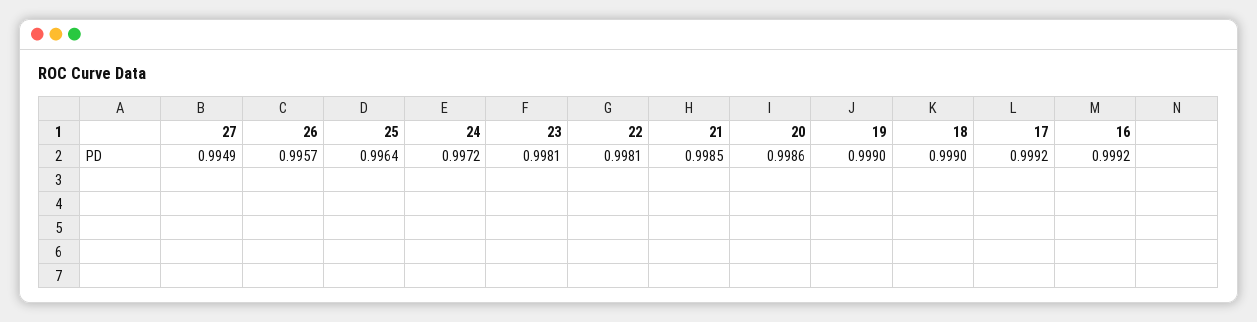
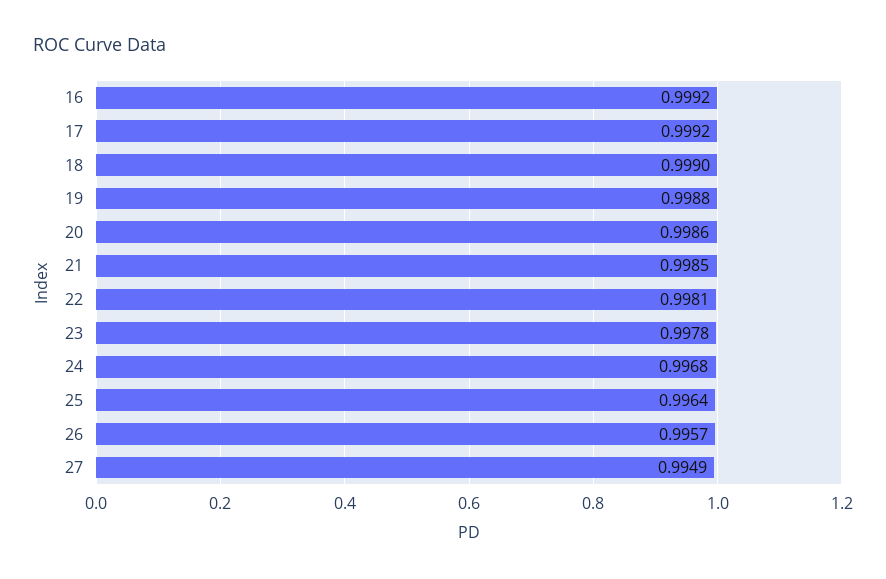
  {
    "27": 0.9949,
    "26": 0.9957,
    "25": 0.9964,
-   "24": 0.9972,
+   "24": 0.9968,
-   "23": 0.9981,
+   "23": 0.9978,
    "22": 0.9981,
    "21": 0.9985,
    "20": 0.9986,
-   "19": 0.999,
+   "19": 0.9988,
    "18": 0.999,
    "17": 0.9992,
    "16": 0.9992
  }

